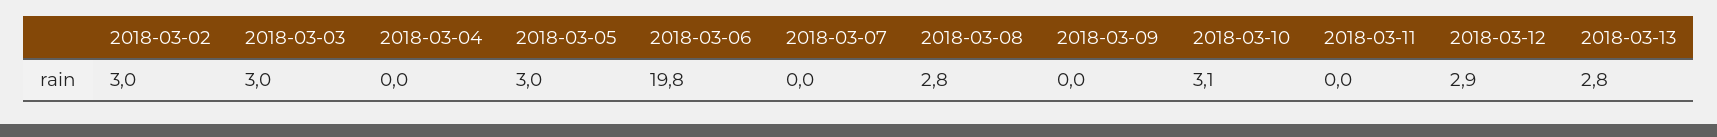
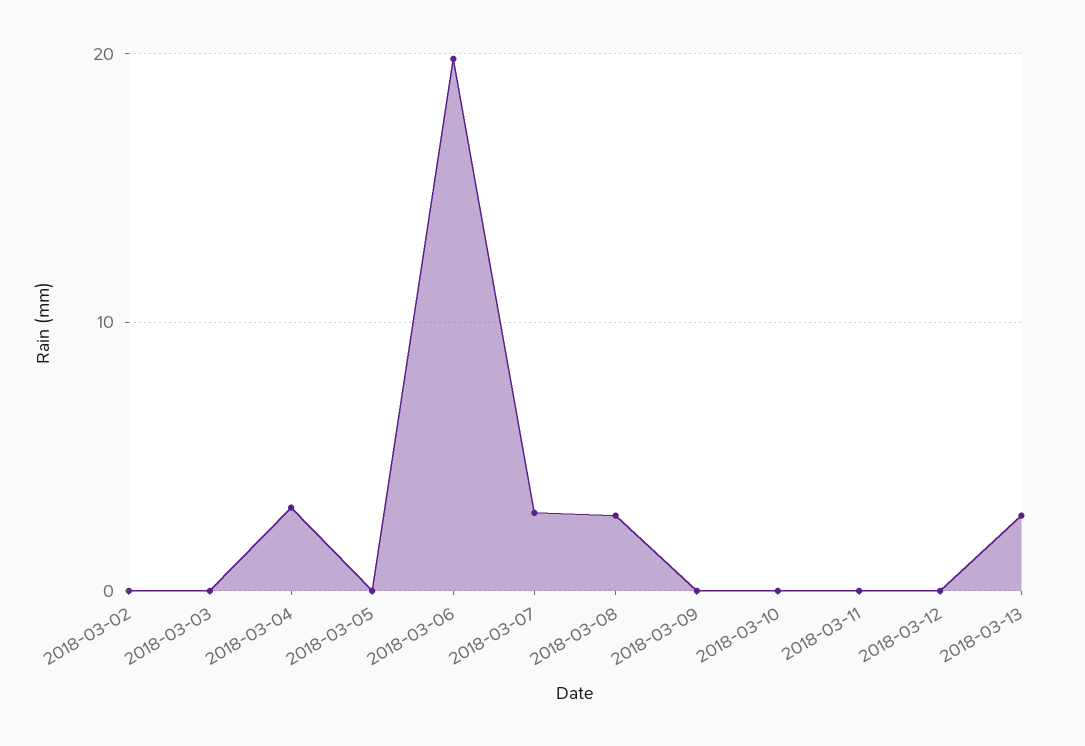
  {
-   "2018-03-02": 3,
+   "2018-03-02": 0,
-   "2018-03-03": 3,
+   "2018-03-03": 0,
-   "2018-03-04": 0,
+   "2018-03-04": 3,
-   "2018-03-05": 3,
+   "2018-03-05": 0,
    "2018-03-06": 19.8,
-   "2018-03-07": 0,
+   "2018-03-07": 3,
    "2018-03-08": 2.8,
    "2018-03-09": 0,
-   "2018-03-10": 3.1,
+   "2018-03-10": 0,
    "2018-03-11": 0,
-   "2018-03-12": 2.9,
+   "2018-03-12": 0,
    "2018-03-13": 2.8
  }

